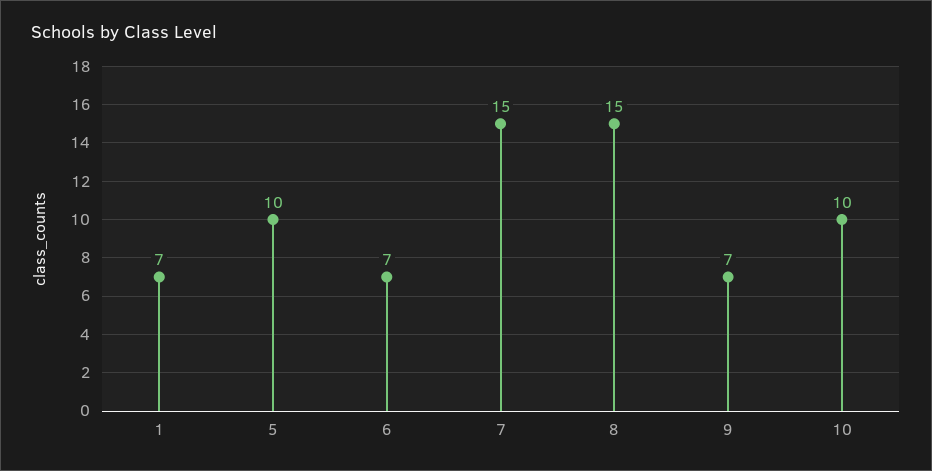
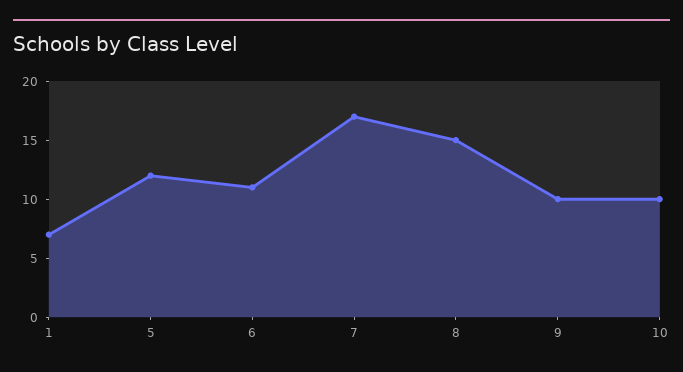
  {
    "1": 7,
-   "5": 10,
+   "5": 12,
-   "6": 7,
+   "6": 11,
-   "7": 15,
+   "7": 17,
    "8": 15,
-   "9": 7,
+   "9": 10,
    "10": 10
  }

